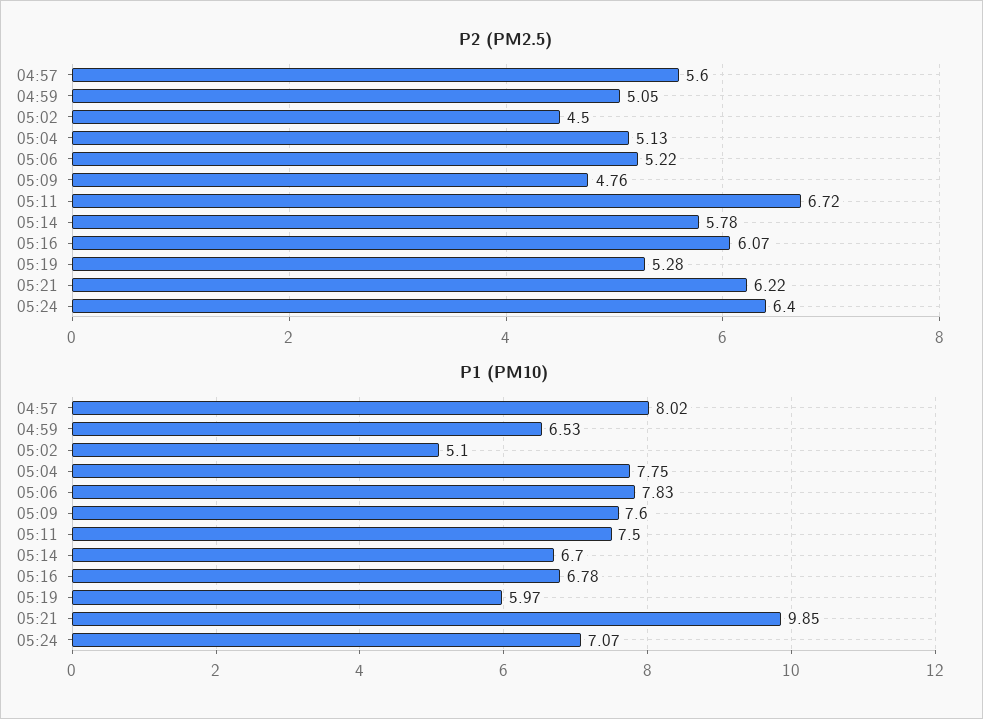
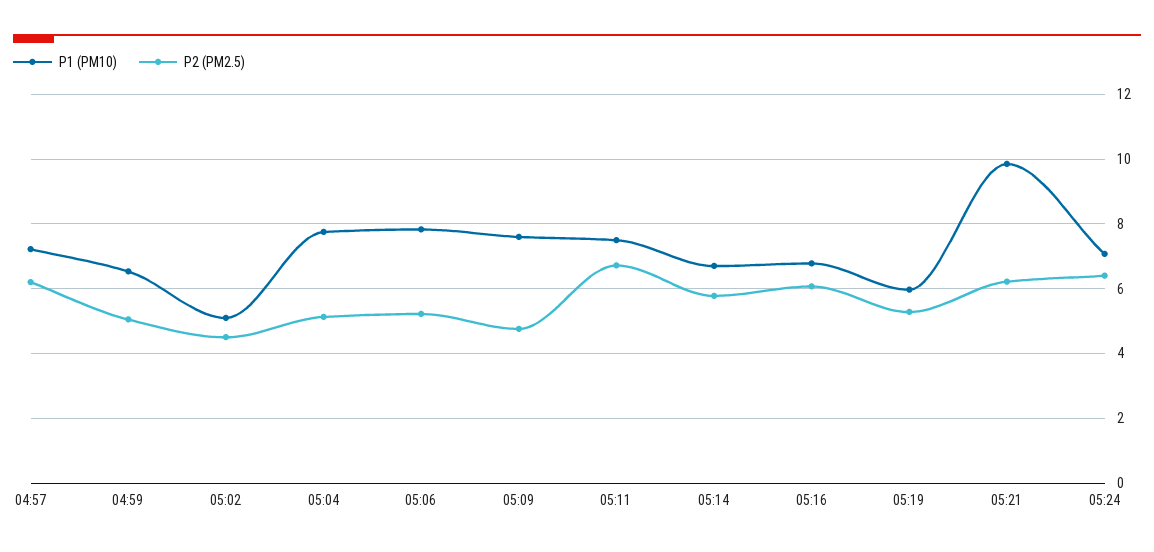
  {
    "P2 (PM2.5)": {
-     "04:57": 5.6,
+     "04:57": 6.2,
      "04:59": 5.05,
      "05:02": 4.5,
      "05:04": 5.13,
      "05:06": 5.22,
      "05:09": 4.76,
      "05:11": 6.72,
      "05:14": 5.78,
      "05:16": 6.07,
      "05:19": 5.28,
      "05:21": 6.22,
      "05:24": 6.4
    },
    "P1 (PM10)": {
-     "04:57": 8.02,
+     "04:57": 7.2,
      "04:59": 6.53,
      "05:02": 5.1,
      "05:04": 7.75,
      "05:06": 7.83,
      "05:09": 7.6,
      "05:11": 7.5,
      "05:14": 6.7,
      "05:16": 6.78,
      "05:19": 5.97,
      "05:21": 9.85,
      "05:24": 7.07
    }
  }

